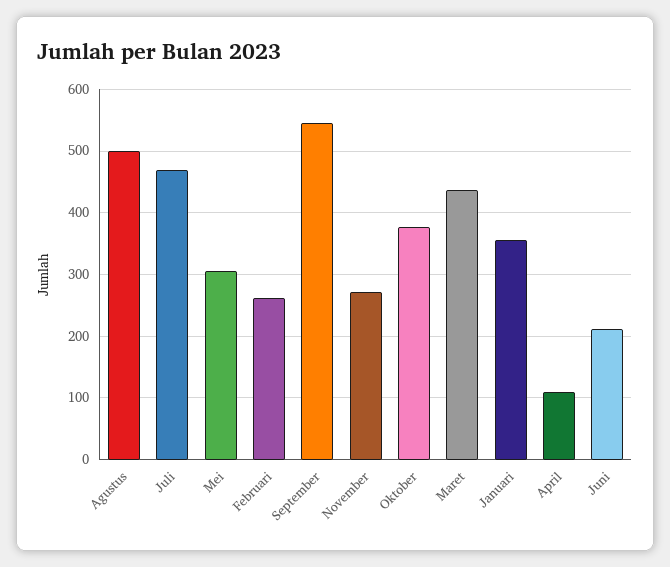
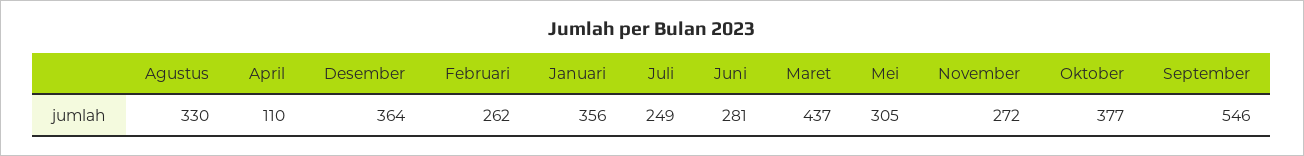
  {
-   "Agustus": 500,
+   "Agustus": 330,
-   "Juli": 470,
+   "Juli": 249,
    "Mei": 305,
    "Februari": 262,
    "September": 546,
    "November": 272,
    "Oktober": 377,
    "Maret": 437,
    "Januari": 356,
    "April": 110,
-   "Juni": 210
+   "Juni": 281,
+   "Desember": 364
  }

